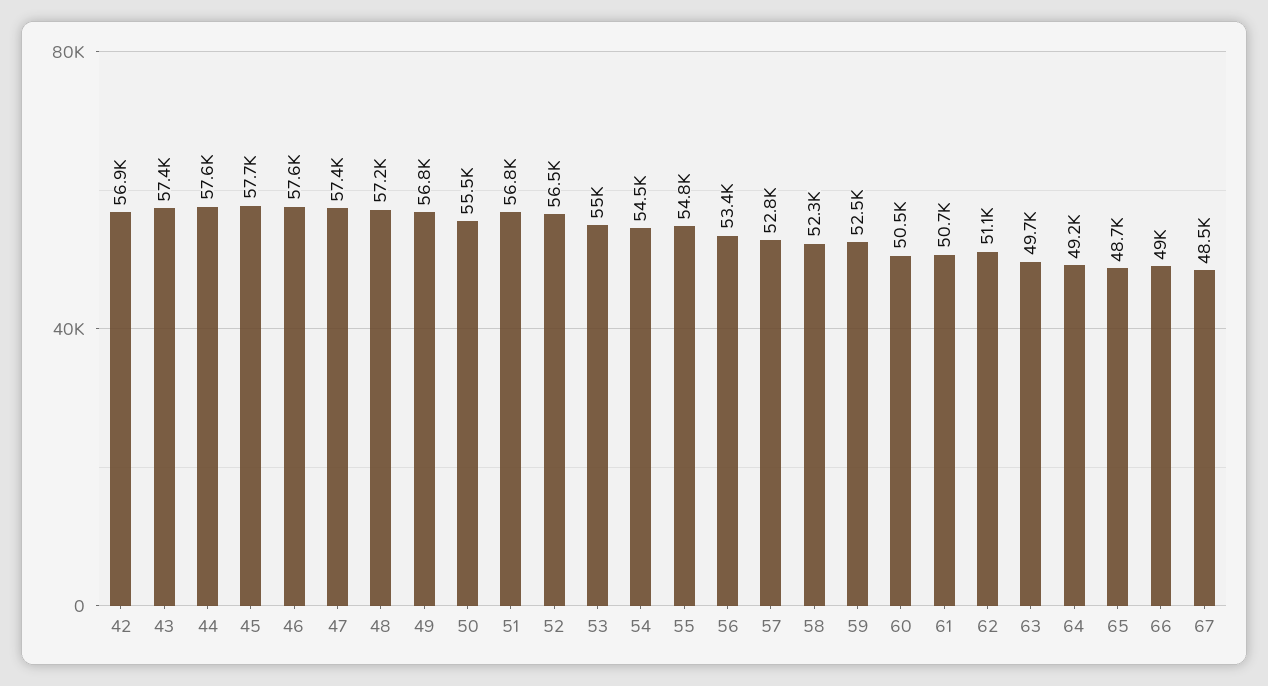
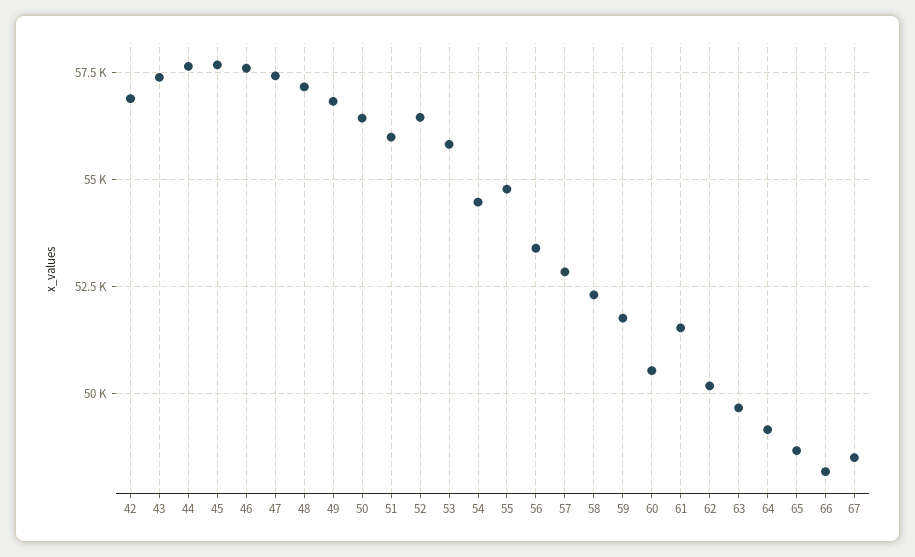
  {
    "42": 56900,
    "43": 57400,
    "44": 57600,
    "45": 57700,
    "46": 57600,
    "47": 57400,
    "48": 57200,
    "49": 56800,
-   "50": 55500,
+   "50": 56500,
-   "51": 56800,
+   "51": 56000,
    "52": 56500,
-   "53": 55000,
+   "53": 55750,
    "54": 54500,
    "55": 54800,
    "56": 53400,
    "57": 52800,
    "58": 52300,
-   "59": 52500,
+   "59": 51750,
    "60": 50500,
-   "61": 50700,
+   "61": 51500,
-   "62": 51100,
+   "62": 50250,
    "63": 49700,
    "64": 49200,
    "65": 48700,
-   "66": 49000,
+   "66": 48250,
    "67": 48500
  }

